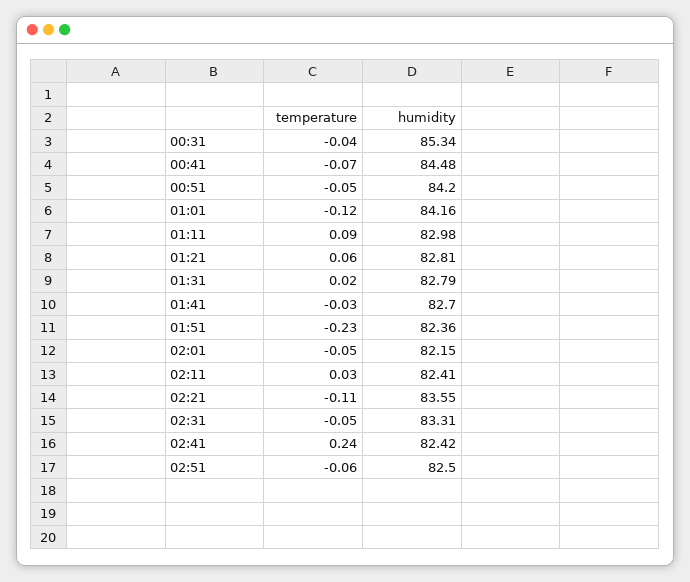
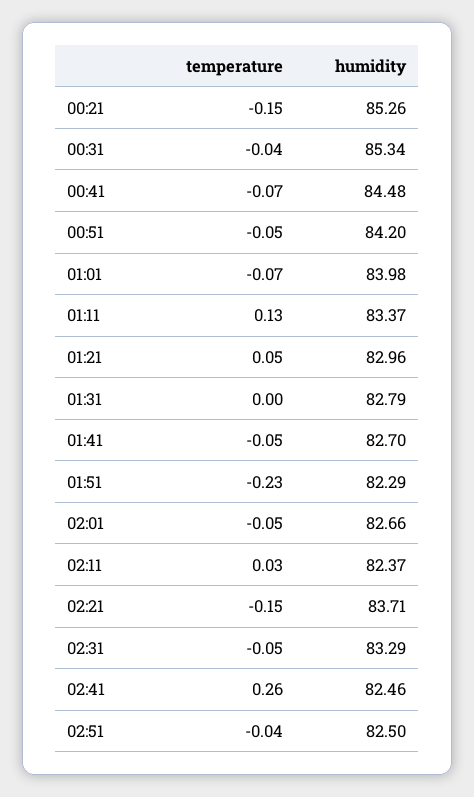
  {
    "temperature": {
      "00:31": -0.04,
      "00:41": -0.07,
      "00:51": -0.05,
-     "01:01": -0.12,
+     "01:01": -0.07,
-     "01:11": 0.09,
+     "01:11": 0.13,
-     "01:21": 0.06,
+     "01:21": 0.05,
-     "01:31": 0.02,
+     "01:31": 0,
-     "01:41": -0.03,
+     "01:41": -0.05,
      "01:51": -0.23,
      "02:01": -0.05,
      "02:11": 0.03,
-     "02:21": -0.11,
+     "02:21": -0.15,
      "02:31": -0.05,
-     "02:41": 0.24,
+     "02:41": 0.26,
-     "02:51": -0.06
+     "02:51": -0.04,
+     "00:21": -0.15
    },
    "humidity": {
      "00:31": 85.34,
      "00:41": 84.48,
      "00:51": 84.2,
-     "01:01": 84.16,
+     "01:01": 83.98,
-     "01:11": 82.98,
+     "01:11": 83.37,
-     "01:21": 82.81,
+     "01:21": 82.96,
      "01:31": 82.79,
      "01:41": 82.7,
-     "01:51": 82.36,
+     "01:51": 82.29,
-     "02:01": 82.15,
+     "02:01": 82.66,
-     "02:11": 82.41,
+     "02:11": 82.37,
-     "02:21": 83.55,
+     "02:21": 83.71,
-     "02:31": 83.31,
+     "02:31": 83.29,
-     "02:41": 82.42,
+     "02:41": 82.46,
-     "02:51": 82.5
+     "02:51": 82.5,
+     "00:21": 85.26
    }
  }

